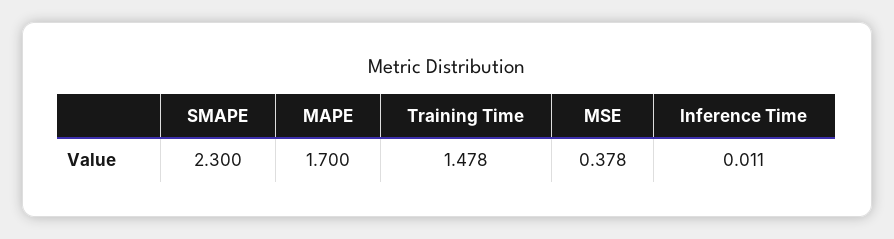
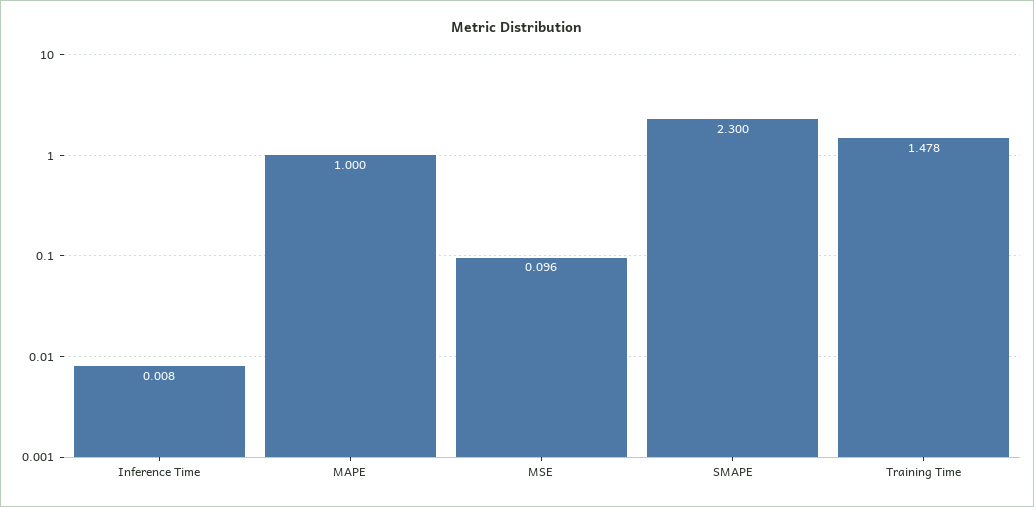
  {
    "SMAPE": 2.3,
-   "MAPE": 1.7,
+   "MAPE": 1,
    "Training Time": 1.478,
-   "MSE": 0.378,
+   "MSE": 0.096,
-   "Inference Time": 0.011
+   "Inference Time": 0.008
  }

